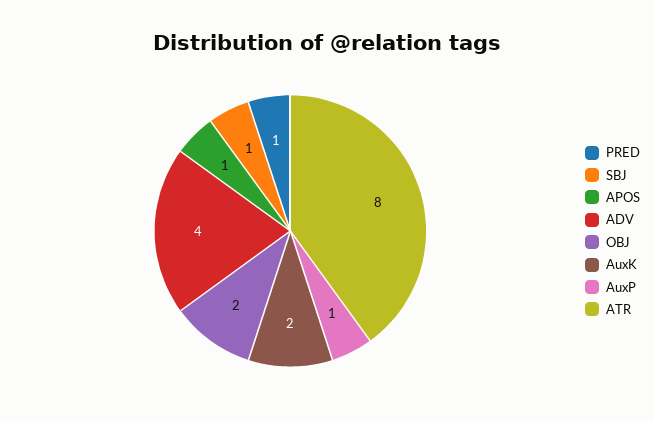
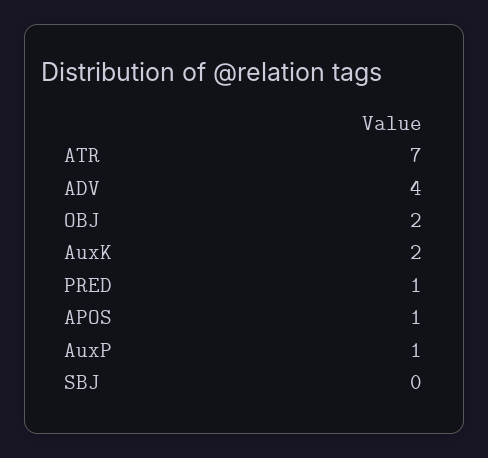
  {
    "PRED": 1,
-   "SBJ": 1,
+   "SBJ": 0,
    "APOS": 1,
    "ADV": 4,
    "OBJ": 2,
    "AuxK": 2,
    "AuxP": 1,
-   "ATR": 8
+   "ATR": 7
  }

